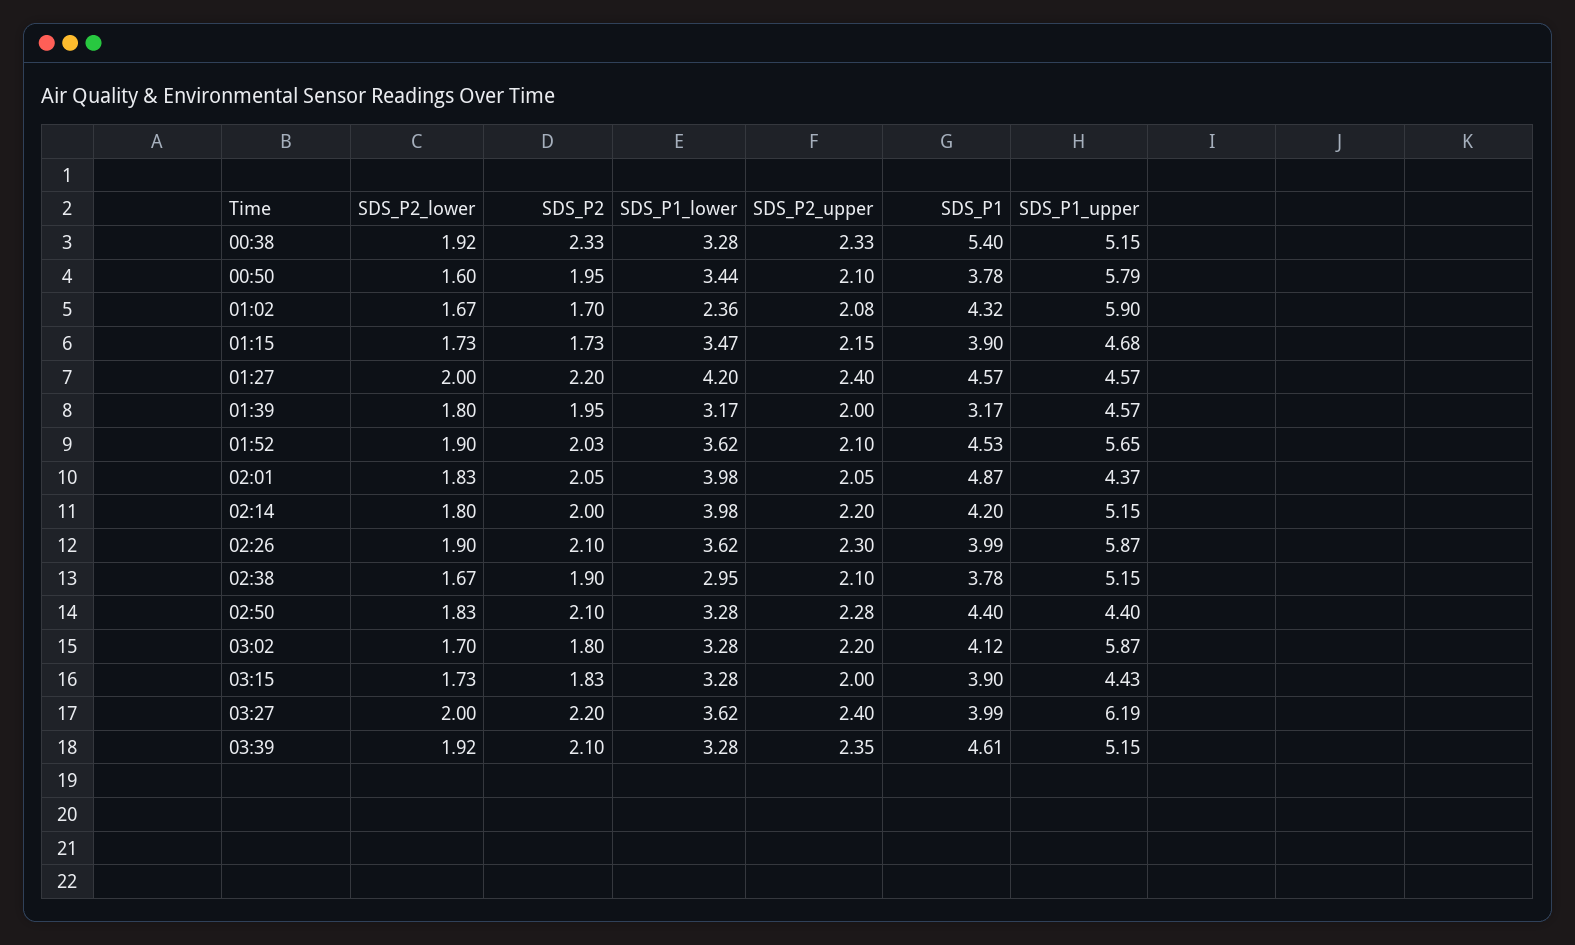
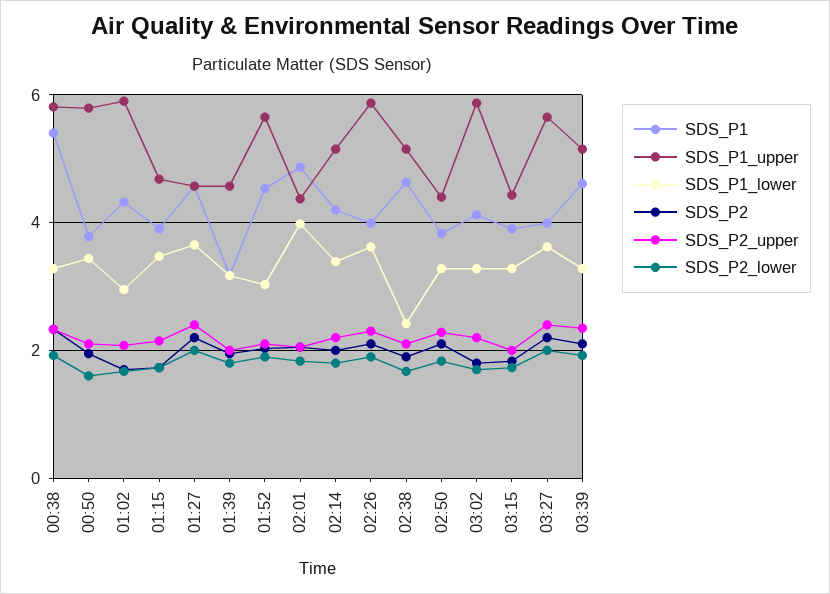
  {
    "SDS_P2_lower": {
      "00:38": 1.92,
      "00:50": 1.6,
      "01:02": 1.67,
      "01:15": 1.73,
      "01:27": 2,
      "01:39": 1.8,
      "01:52": 1.9,
      "02:01": 1.83,
      "02:14": 1.8,
      "02:26": 1.9,
      "02:38": 1.67,
      "02:50": 1.83,
      "03:02": 1.7,
      "03:15": 1.73,
      "03:27": 2,
      "03:39": 1.92
    },
    "SDS_P2": {
      "00:38": 2.33,
      "00:50": 1.95,
      "01:02": 1.7,
      "01:15": 1.73,
      "01:27": 2.2,
      "01:39": 1.95,
      "01:52": 2.03,
      "02:01": 2.05,
      "02:14": 2,
      "02:26": 2.1,
      "02:38": 1.9,
      "02:50": 2.1,
      "03:02": 1.8,
      "03:15": 1.83,
      "03:27": 2.2,
      "03:39": 2.1
    },
    "SDS_P1_lower": {
      "00:38": 3.28,
      "00:50": 3.44,
-     "01:02": 2.36,
+     "01:02": 3,
      "01:15": 3.47,
-     "01:27": 4.2,
+     "01:27": 3.6,
      "01:39": 3.17,
-     "01:52": 3.62,
+     "01:52": 3,
      "02:01": 3.98,
-     "02:14": 3.98,
+     "02:14": 3.4,
      "02:26": 3.62,
-     "02:38": 2.95,
+     "02:38": 2.4,
      "02:50": 3.28,
      "03:02": 3.28,
      "03:15": 3.28,
      "03:27": 3.62,
      "03:39": 3.28
    },
    "SDS_P2_upper": {
      "00:38": 2.33,
      "00:50": 2.1,
      "01:02": 2.08,
      "01:15": 2.15,
      "01:27": 2.4,
      "01:39": 2,
      "01:52": 2.1,
      "02:01": 2.05,
      "02:14": 2.2,
      "02:26": 2.3,
      "02:38": 2.1,
      "02:50": 2.28,
      "03:02": 2.2,
      "03:15": 2,
      "03:27": 2.4,
      "03:39": 2.35
    },
    "SDS_P1": {
      "00:38": 5.4,
      "00:50": 3.78,
      "01:02": 4.32,
      "01:15": 3.9,
      "01:27": 4.57,
      "01:39": 3.17,
      "01:52": 4.53,
      "02:01": 4.87,
      "02:14": 4.2,
      "02:26": 3.99,
-     "02:38": 3.78,
+     "02:38": 4.6,
-     "02:50": 4.4,
+     "02:50": 3.8,
      "03:02": 4.12,
      "03:15": 3.9,
      "03:27": 3.99,
      "03:39": 4.61
    },
    "SDS_P1_upper": {
-     "00:38": 5.15,
+     "00:38": 5.8,
      "00:50": 5.79,
      "01:02": 5.9,
      "01:15": 4.68,
      "01:27": 4.57,
      "01:39": 4.57,
      "01:52": 5.65,
      "02:01": 4.37,
      "02:14": 5.15,
      "02:26": 5.87,
      "02:38": 5.15,
      "02:50": 4.4,
      "03:02": 5.87,
      "03:15": 4.43,
-     "03:27": 6.19,
+     "03:27": 5.6,
      "03:39": 5.15
    }
  }

